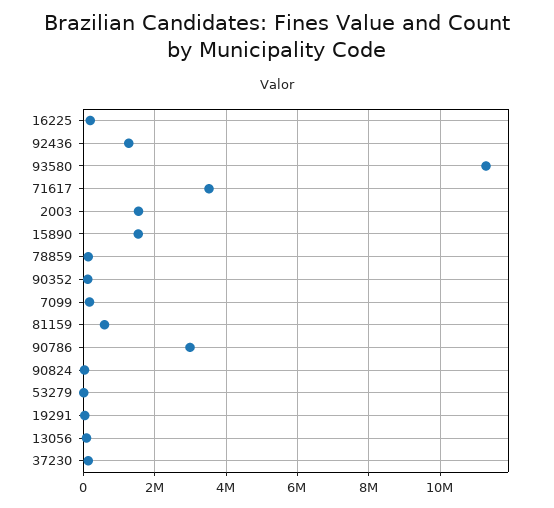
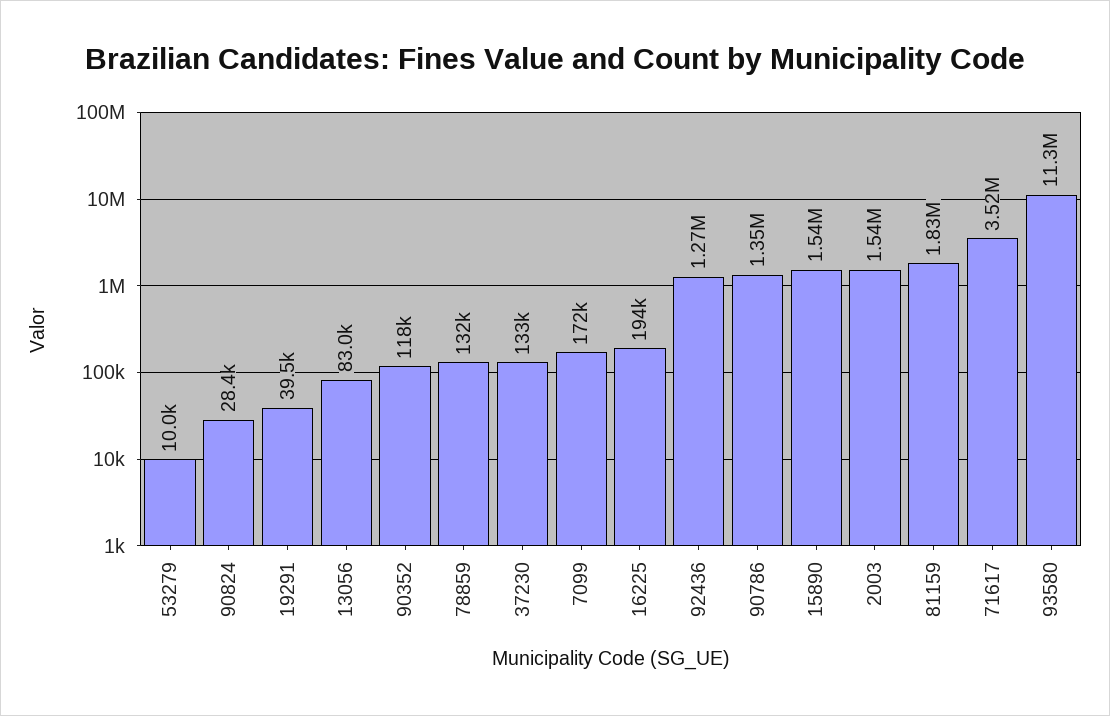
  {
    "16225": 194000,
    "92436": 1270000,
    "93580": 11300000,
    "71617": 3520000,
    "2003": 1540000,
    "15890": 1540000,
    "78859": 132000,
    "90352": 118000,
    "7099": 172000,
-   "81159": 600000,
+   "81159": 1830000,
-   "90786": 3000000,
+   "90786": 1350000,
    "90824": 28400,
    "53279": 10000,
    "19291": 39500,
    "13056": 83000,
    "37230": 133000
  }

